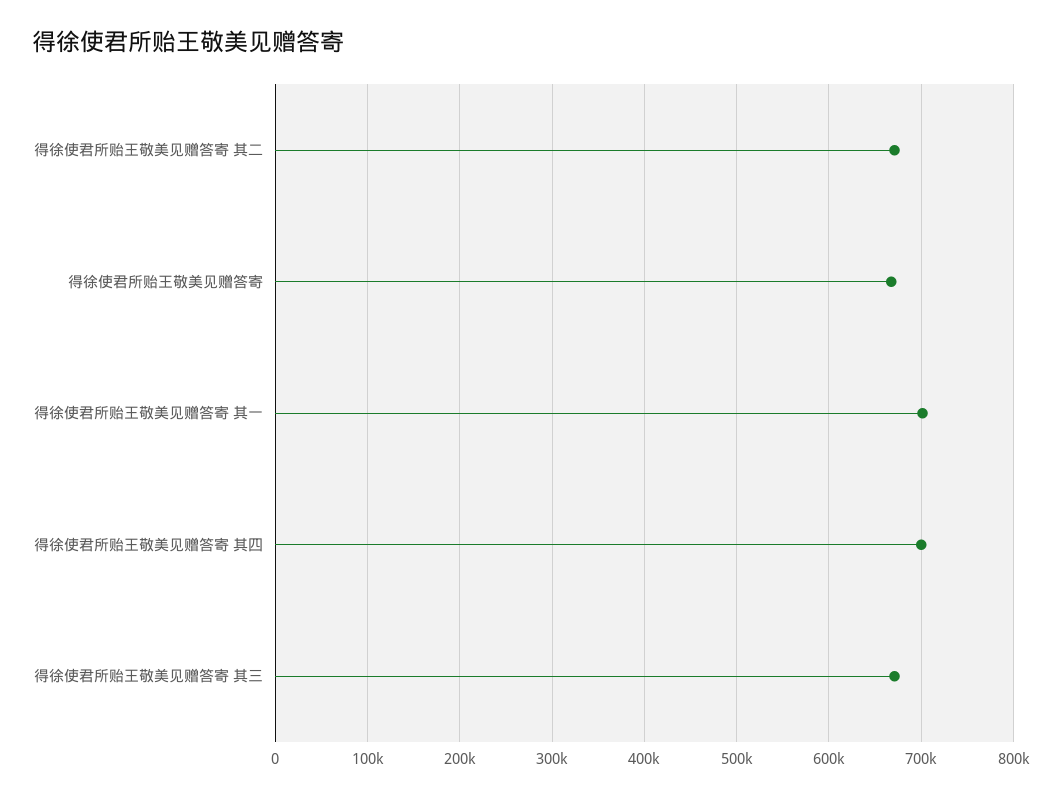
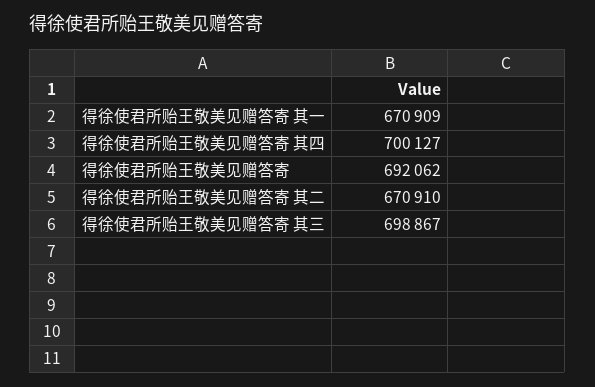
  {
    "得徐使君所贻王敬美见赠答寄 其二": 670910,
-   "得徐使君所贻王敬美见赠答寄": 670000,
+   "得徐使君所贻王敬美见赠答寄": 692062,
-   "得徐使君所贻王敬美见赠答寄 其一": 700000,
+   "得徐使君所贻王敬美见赠答寄 其一": 670909,
    "得徐使君所贻王敬美见赠答寄 其四": 700127,
-   "得徐使君所贻王敬美见赠答寄 其三": 670000
+   "得徐使君所贻王敬美见赠答寄 其三": 698867
  }

